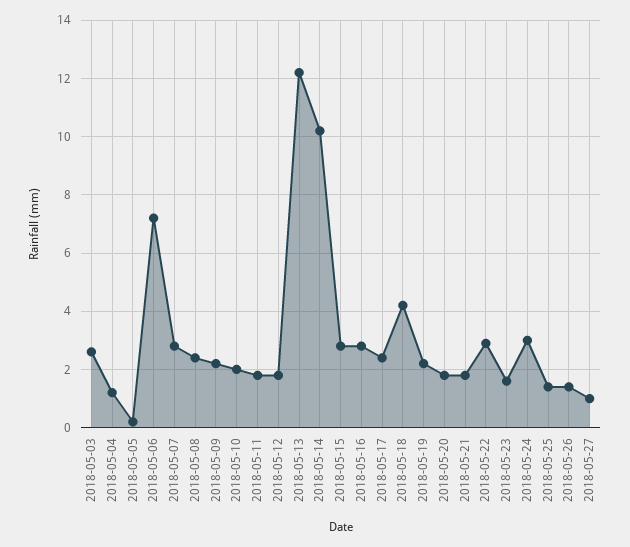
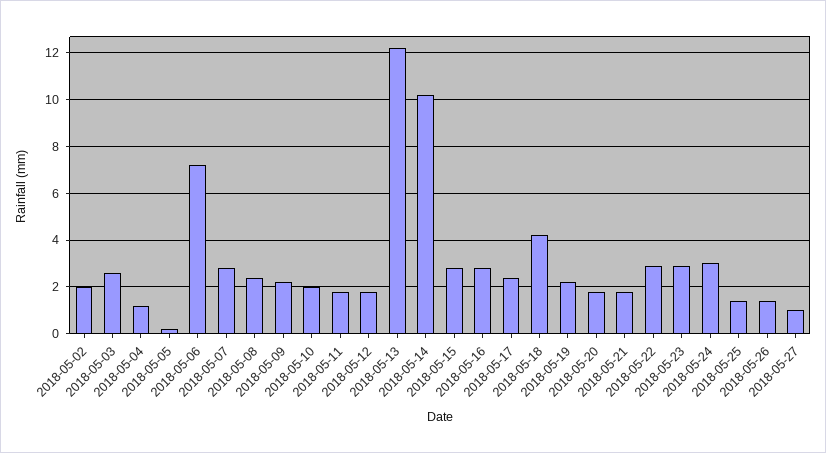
  {
    "2018-05-03": 2.5,
    "2018-05-04": 1,
    "2018-05-05": 0,
    "2018-05-06": 7,
    "2018-05-07": 3,
    "2018-05-08": 2.5,
    "2018-05-09": 2,
    "2018-05-10": 2,
    "2018-05-11": 2,
    "2018-05-12": 2,
    "2018-05-13": 12,
    "2018-05-14": 10,
    "2018-05-15": 3,
    "2018-05-16": 3,
    "2018-05-17": 2.5,
    "2018-05-18": 4,
    "2018-05-19": 2,
    "2018-05-20": 2,
    "2018-05-21": 2,
    "2018-05-22": 3,
-   "2018-05-23": 1.5,
+   "2018-05-23": 3,
    "2018-05-24": 3,
    "2018-05-25": 1.5,
    "2018-05-26": 1.5,
-   "2018-05-27": 1
+   "2018-05-27": 1,
+   "2018-05-02": 2
  }

